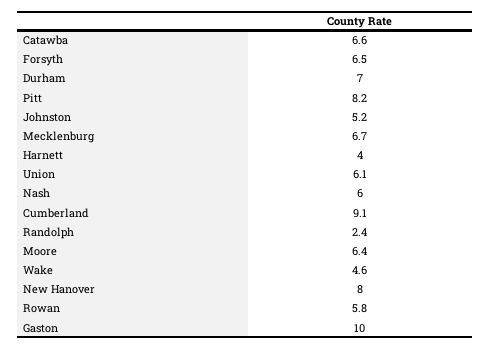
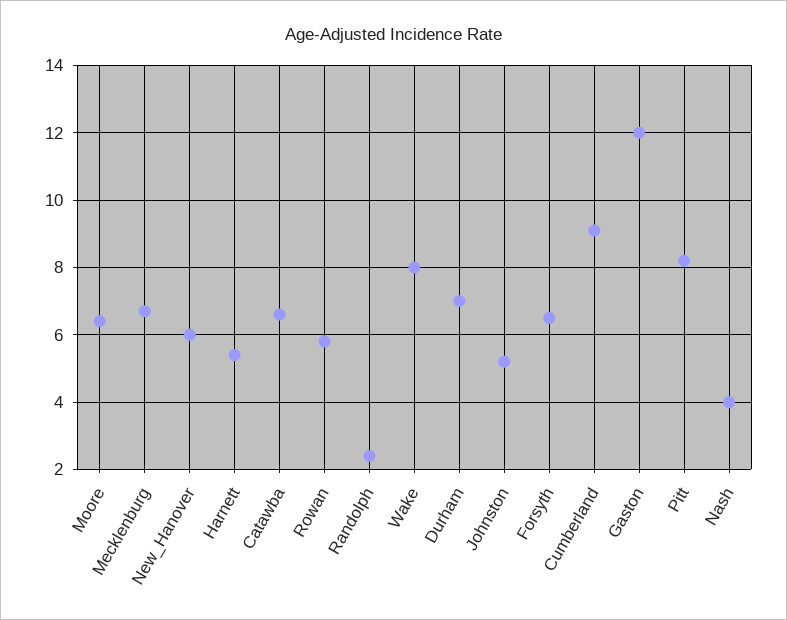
  {
    "Catawba": 6.6,
    "Forsyth": 6.5,
    "Durham": 7,
    "Pitt": 8.2,
    "Johnston": 5.2,
    "Mecklenburg": 6.7,
-   "Harnett": 4,
+   "Harnett": 5.5,
-   "Union": 6.1,
-   "Nash": 6,
+   "Nash": 4,
    "Cumberland": 9.1,
    "Randolph": 2.4,
    "Moore": 6.4,
-   "Wake": 4.6,
+   "Wake": 8,
-   "New Hanover": 8,
+   "New Hanover": 6,
    "Rowan": 5.8,
-   "Gaston": 10
+   "Gaston": 12
  }

